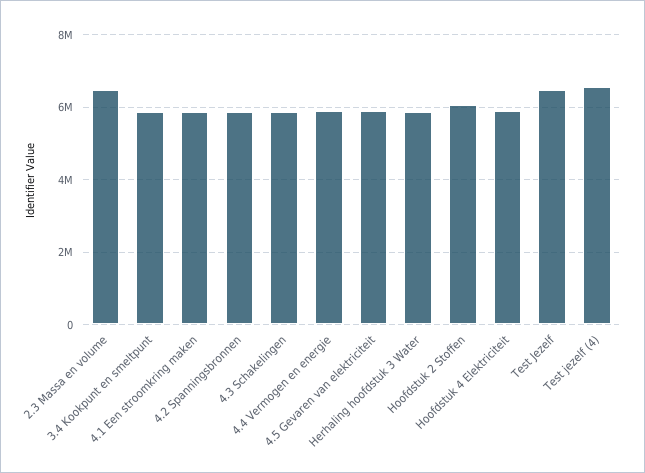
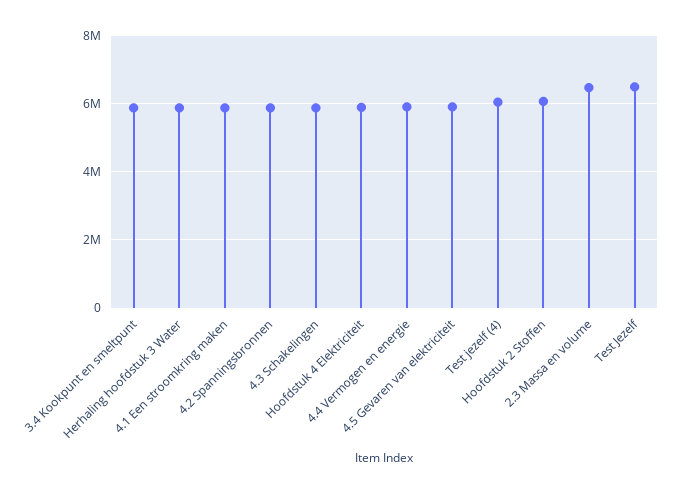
  {
    "2.3 Massa en volume": 6400000,
    "3.4 Kookpunt en smeltpunt": 5800000,
    "4.1 Een stroomkring maken": 5800000,
    "4.2 Spanningsbronnen": 5800000,
    "4.3 Schakelingen": 5800000,
    "4.4 Vermogen en energie": 6000000,
    "4.5 Gevaren van elektriciteit": 6000000,
    "Herhaling hoofdstuk 3 Water": 5800000,
    "Hoofdstuk 2 Stoffen": 6000000,
    "Hoofdstuk 4 Elektriciteit": 5800000,
    "Test Jezelf": 6400000,
-   "Test jezelf (4)": 6600000
+   "Test jezelf (4)": 6000000
  }

